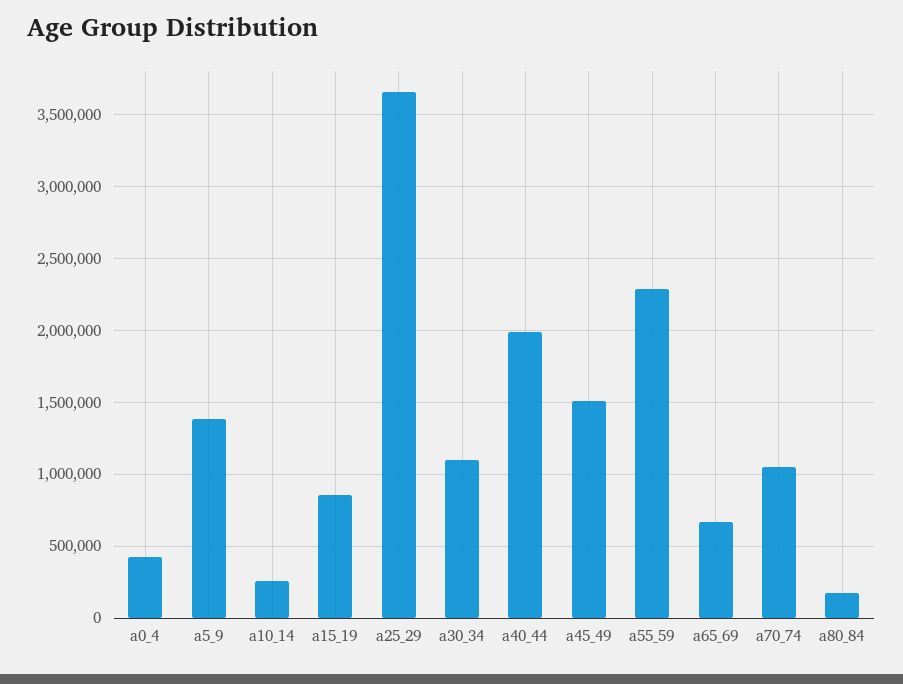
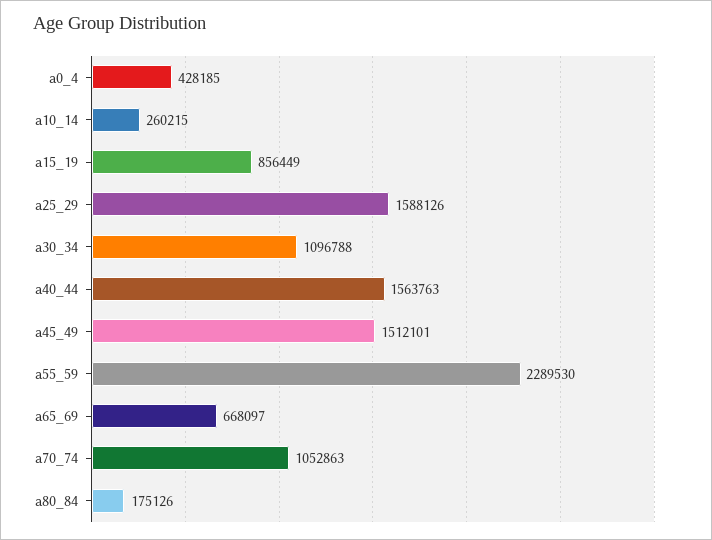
  {
    "a0_4": 428185,
-   "a5_9": 1400000,
    "a10_14": 260215,
    "a15_19": 856449,
-   "a25_29": 3650000,
+   "a25_29": 1588126,
    "a30_34": 1096788,
-   "a40_44": 2000000,
+   "a40_44": 1563763,
    "a45_49": 1512101,
    "a55_59": 2289530,
    "a65_69": 668097,
    "a70_74": 1052863,
    "a80_84": 175126
  }

